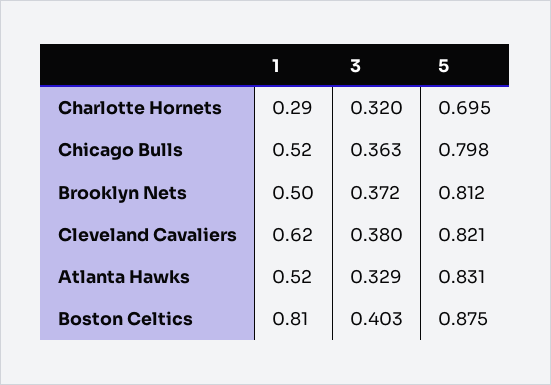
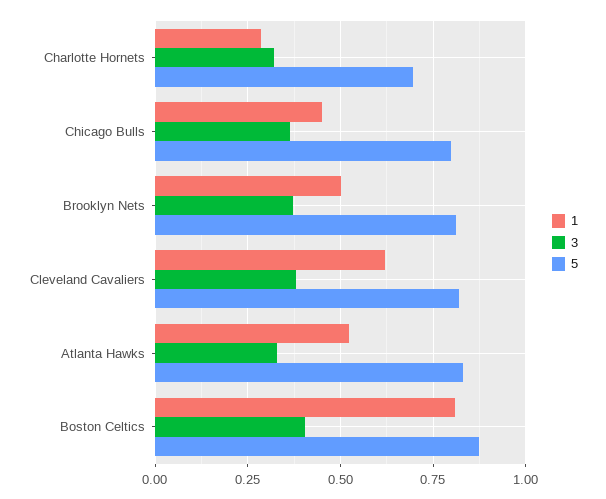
  {
    "1": {
      "Charlotte Hornets": 0.29,
-     "Chicago Bulls": 0.52,
+     "Chicago Bulls": 0.45,
      "Brooklyn Nets": 0.5,
      "Cleveland Cavaliers": 0.62,
      "Atlanta Hawks": 0.52,
      "Boston Celtics": 0.81
    },
    "3": {
      "Charlotte Hornets": 0.32,
      "Chicago Bulls": 0.363,
      "Brooklyn Nets": 0.372,
      "Cleveland Cavaliers": 0.38,
      "Atlanta Hawks": 0.329,
      "Boston Celtics": 0.403
    },
    "5": {
      "Charlotte Hornets": 0.695,
      "Chicago Bulls": 0.798,
      "Brooklyn Nets": 0.812,
      "Cleveland Cavaliers": 0.821,
      "Atlanta Hawks": 0.831,
      "Boston Celtics": 0.875
    }
  }

